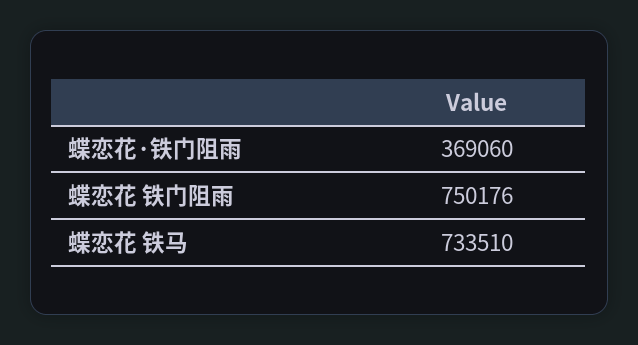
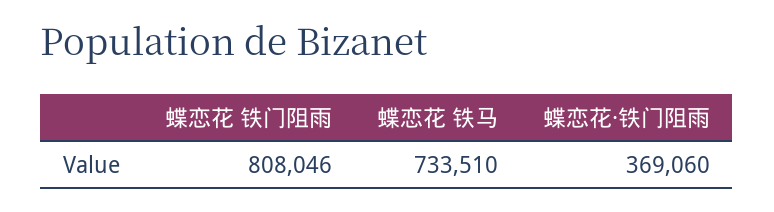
  {
    "蝶恋花·铁门阻雨": 369060,
-   "蝶恋花 铁门阻雨": 750176,
+   "蝶恋花 铁门阻雨": 808046,
    "蝶恋花 铁马": 733510
  }

